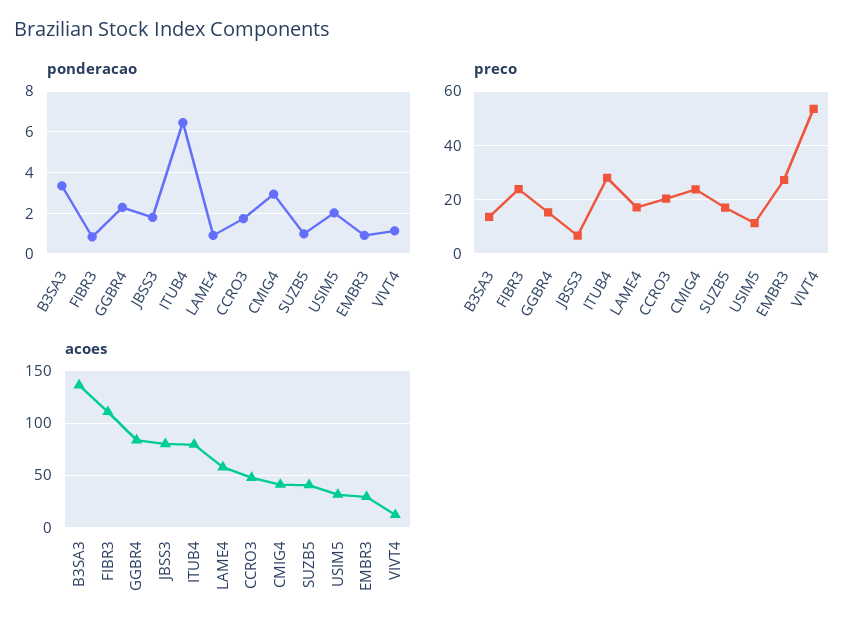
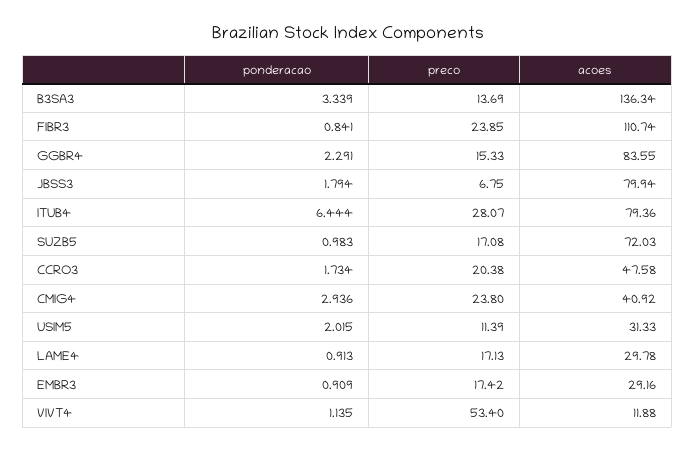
  {
    "ponderacao": {
      "B3SA3": 3.339,
      "FIBR3": 0.841,
      "GGBR4": 2.291,
      "JBSS3": 1.794,
      "ITUB4": 6.444,
      "LAME4": 0.913,
      "CCRO3": 1.734,
      "CMIG4": 2.936,
      "SUZB5": 0.983,
      "USIM5": 2.015,
      "EMBR3": 0.909,
      "VIVT4": 1.135
    },
    "preco": {
      "B3SA3": 13.69,
      "FIBR3": 23.85,
      "GGBR4": 15.33,
      "JBSS3": 6.75,
      "ITUB4": 28.07,
      "LAME4": 17.13,
      "CCRO3": 20.38,
      "CMIG4": 23.8,
      "SUZB5": 17.08,
      "USIM5": 11.39,
-     "EMBR3": 27.5,
+     "EMBR3": 17.42,
      "VIVT4": 53.4
    },
    "acoes": {
      "B3SA3": 136.34,
      "FIBR3": 110.74,
      "GGBR4": 83.55,
      "JBSS3": 79.94,
      "ITUB4": 79.36,
-     "LAME4": 60,
+     "LAME4": 29.78,
      "CCRO3": 47.58,
      "CMIG4": 40.92,
-     "SUZB5": 40,
+     "SUZB5": 72.03,
      "USIM5": 31.33,
      "EMBR3": 29.16,
      "VIVT4": 11.88
    }
  }

